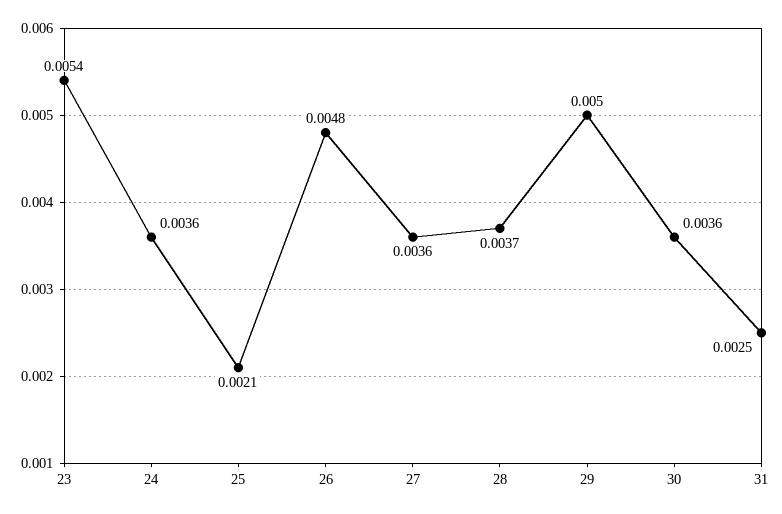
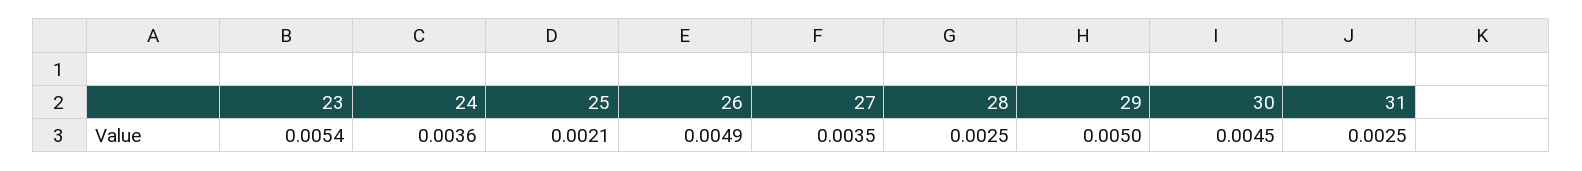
  {
    "23": 0.0054,
    "24": 0.0036,
    "25": 0.0021,
-   "26": 0.0048,
+   "26": 0.0049,
-   "27": 0.0036,
+   "27": 0.0035,
-   "28": 0.0037,
+   "28": 0.0025,
    "29": 0.005,
-   "30": 0.0036,
+   "30": 0.0045,
    "31": 0.0025
  }

